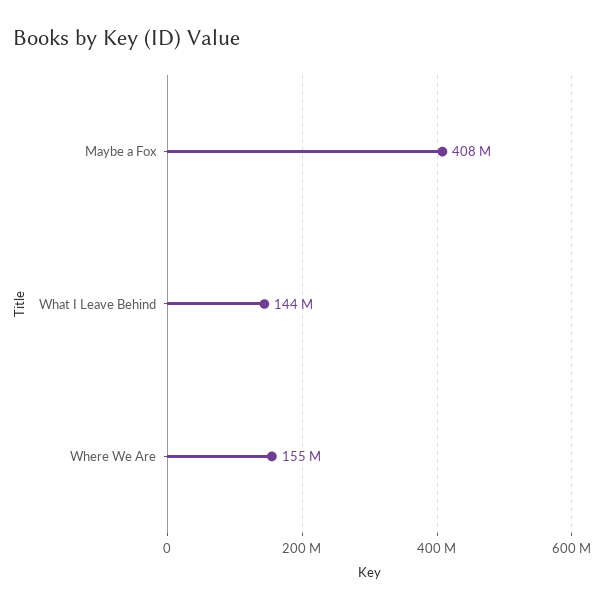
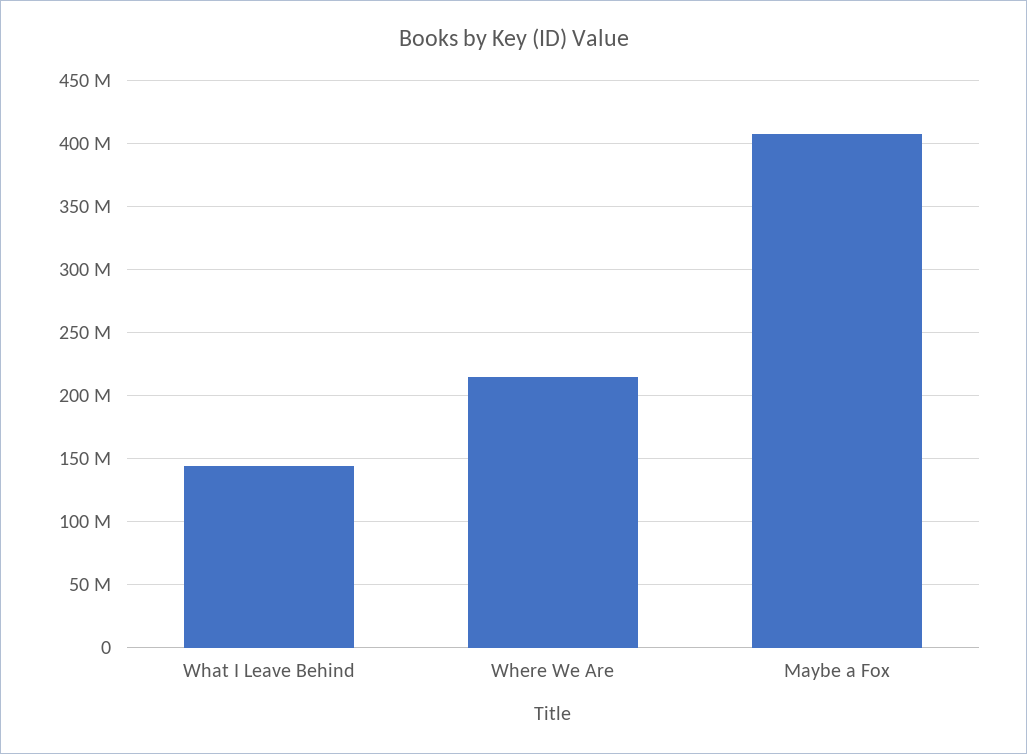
  {
    "Maybe a Fox": 408000000,
    "What I Leave Behind": 144000000,
-   "Where We Are": 155000000
+   "Where We Are": 215000000
  }

